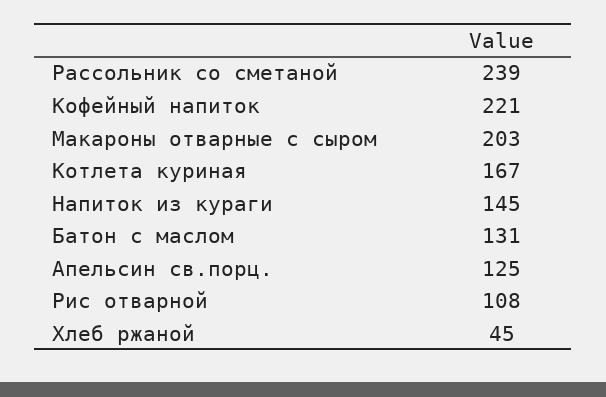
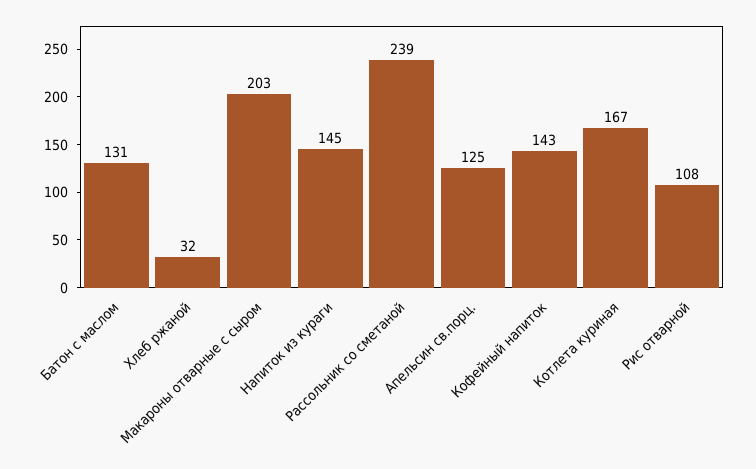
  {
    "Рассольник со сметаной": 239,
-   "Кофейный напиток": 221,
+   "Кофейный напиток": 143,
    "Макароны отварные с сыром": 203,
    "Котлета куриная": 167,
    "Напиток из кураги": 145,
    "Батон с маслом": 131,
    "Апельсин св.порц.": 125,
    "Рис отварной": 108,
-   "Хлеб ржаной": 45
+   "Хлеб ржаной": 32
  }

